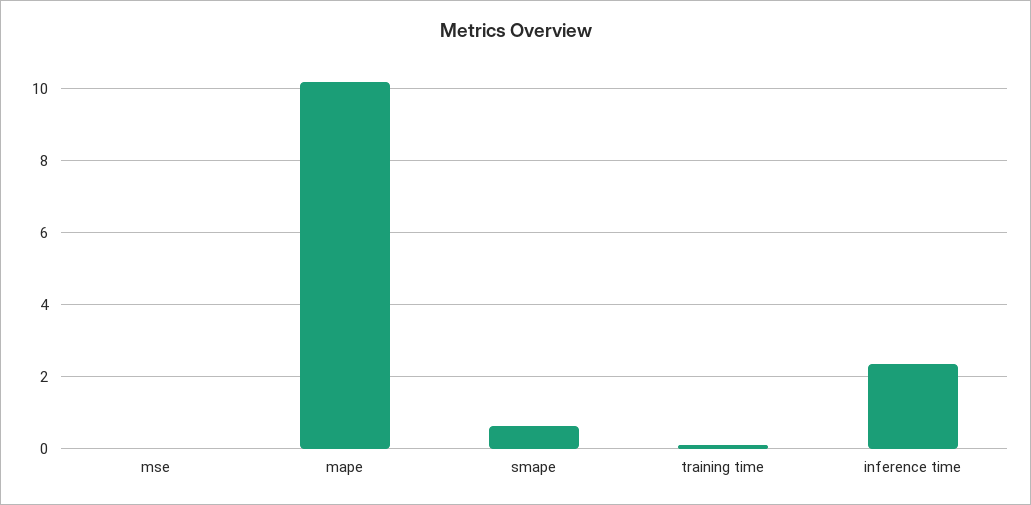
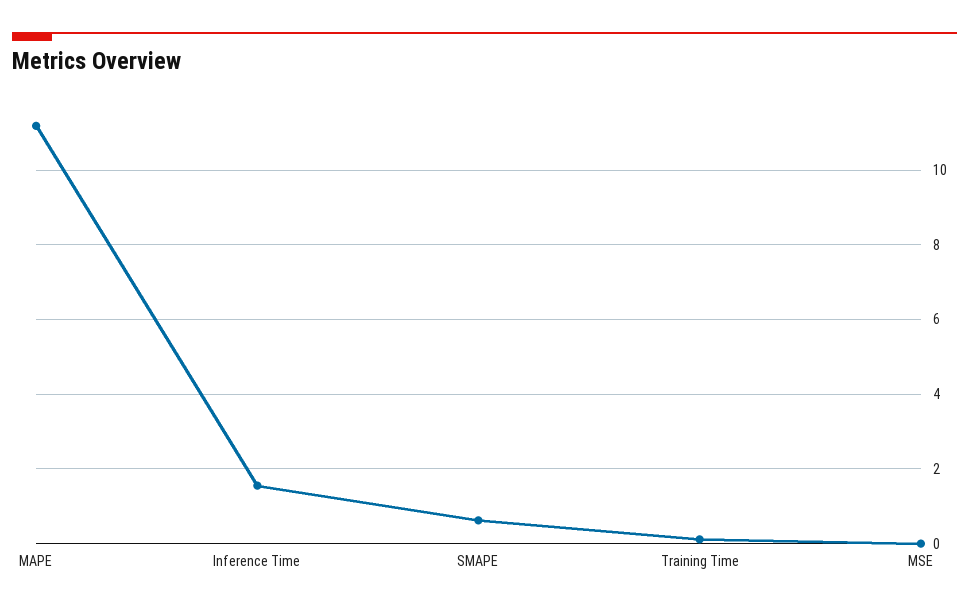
  {
    "mse": 0,
-   "mape": 10.2,
+   "mape": 11.2,
    "smape": 0.6,
    "training time": 0.2,
-   "inference time": 2.4
+   "inference time": 1.6
  }

